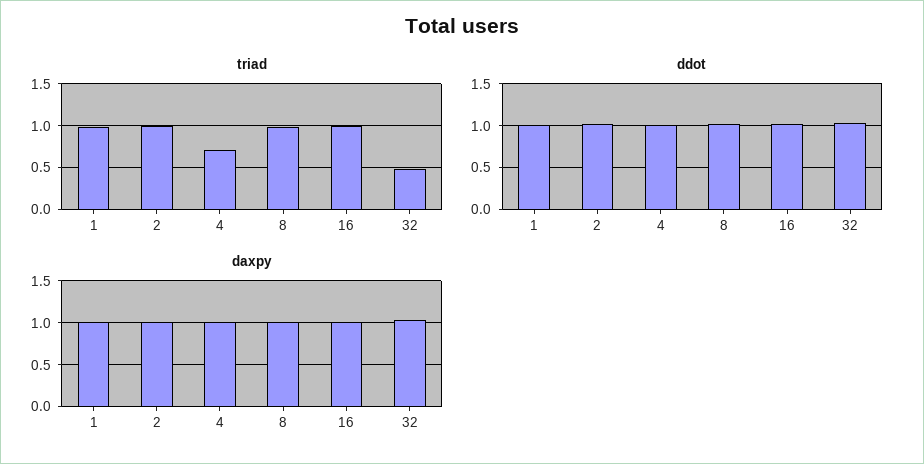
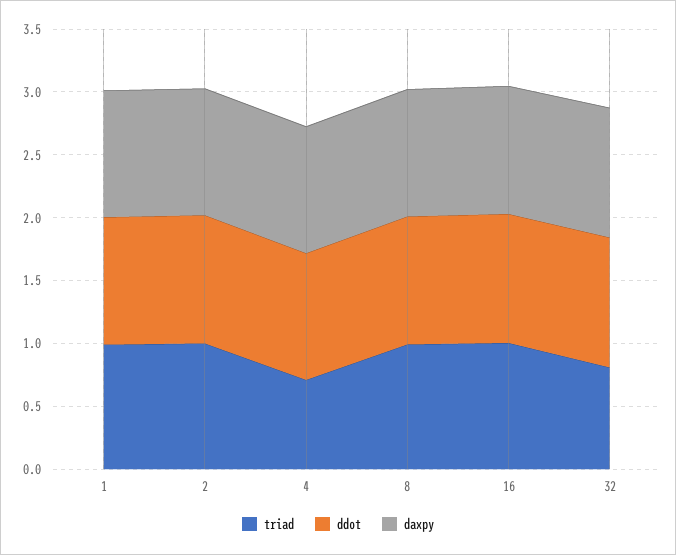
  {
    "triad": {
      "1": 1,
      "2": 1,
      "4": 0.7,
      "8": 1,
      "16": 1,
-     "32": 0.5
+     "32": 0.8
    },
    "ddot": {
      "1": 1,
      "2": 1,
      "4": 1,
      "8": 1,
      "16": 1,
      "32": 1
    },
    "daxpy": {
      "1": 1,
      "2": 1,
      "4": 1,
      "8": 1,
      "16": 1,
      "32": 1
    }
  }

